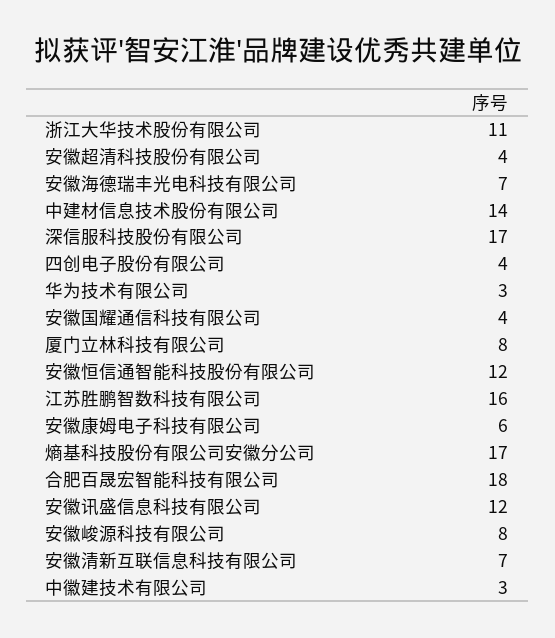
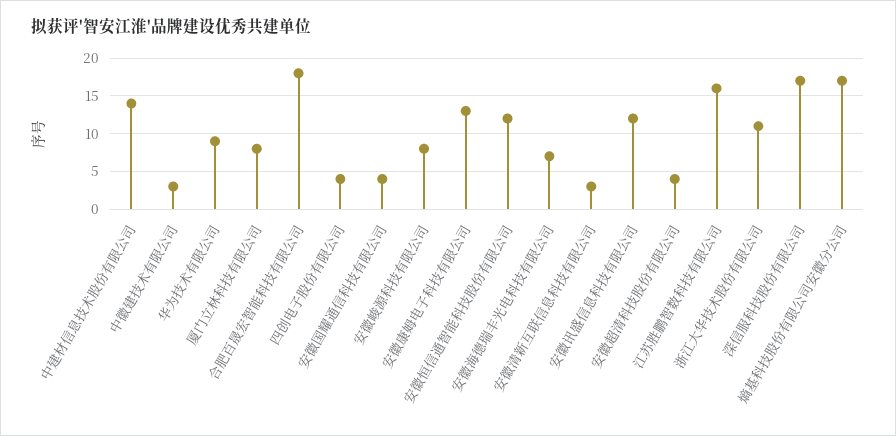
  {
    "浙江大华技术股份有限公司": 11,
    "安徽超清科技股份有限公司": 4,
    "安徽海德瑞丰光电科技有限公司": 7,
    "中建材信息技术股份有限公司": 14,
    "深信服科技股份有限公司": 17,
    "四创电子股份有限公司": 4,
-   "华为技术有限公司": 3,
+   "华为技术有限公司": 9,
    "安徽国耀通信科技有限公司": 4,
    "厦门立林科技有限公司": 8,
    "安徽恒信通智能科技股份有限公司": 12,
    "江苏胜鹏智数科技有限公司": 16,
-   "安徽康姆电子科技有限公司": 6,
+   "安徽康姆电子科技有限公司": 13,
    "熵基科技股份有限公司安徽分公司": 17,
    "合肥百晟宏智能科技有限公司": 18,
    "安徽讯盛信息科技有限公司": 12,
    "安徽峻源科技有限公司": 8,
-   "安徽清新互联信息科技有限公司": 7,
+   "安徽清新互联信息科技有限公司": 3,
    "中徽建技术有限公司": 3
  }

